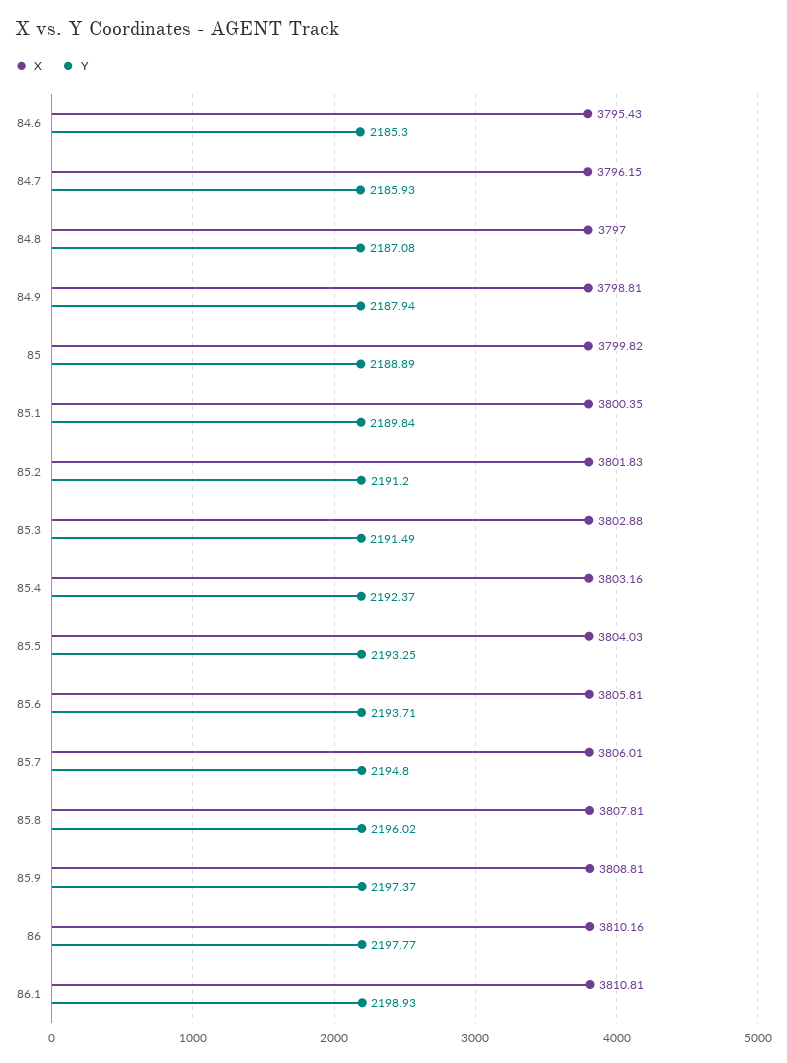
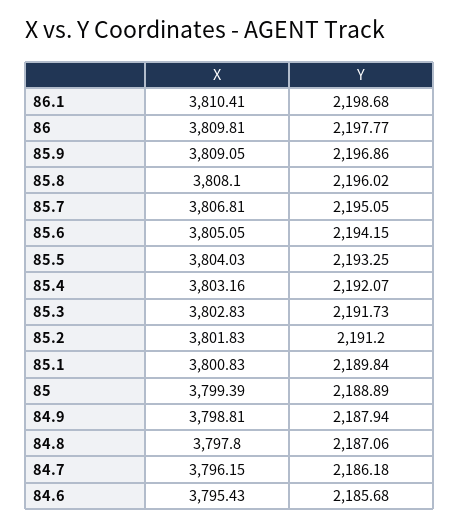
  {
    "X": {
      "84.6": 3795.43,
      "84.7": 3796.15,
-     "84.8": 3797,
+     "84.8": 3797.8,
      "84.9": 3798.81,
-     "85": 3799.82,
+     "85": 3799.39,
-     "85.1": 3800.35,
+     "85.1": 3800.83,
      "85.2": 3801.83,
-     "85.3": 3802.88,
+     "85.3": 3802.83,
      "85.4": 3803.16,
      "85.5": 3804.03,
-     "85.6": 3805.81,
+     "85.6": 3805.05,
-     "85.7": 3806.01,
+     "85.7": 3806.81,
-     "85.8": 3807.81,
+     "85.8": 3808.1,
-     "85.9": 3808.81,
+     "85.9": 3809.05,
-     "86": 3810.16,
+     "86": 3809.81,
-     "86.1": 3810.81
+     "86.1": 3810.41
    },
    "Y": {
-     "84.6": 2185.3,
+     "84.6": 2185.68,
-     "84.7": 2185.93,
+     "84.7": 2186.18,
-     "84.8": 2187.08,
+     "84.8": 2187.06,
      "84.9": 2187.94,
      "85": 2188.89,
      "85.1": 2189.84,
      "85.2": 2191.2,
-     "85.3": 2191.49,
+     "85.3": 2191.73,
-     "85.4": 2192.37,
+     "85.4": 2192.07,
      "85.5": 2193.25,
-     "85.6": 2193.71,
+     "85.6": 2194.15,
-     "85.7": 2194.8,
+     "85.7": 2195.05,
      "85.8": 2196.02,
-     "85.9": 2197.37,
+     "85.9": 2196.86,
      "86": 2197.77,
-     "86.1": 2198.93
+     "86.1": 2198.68
    }
  }

